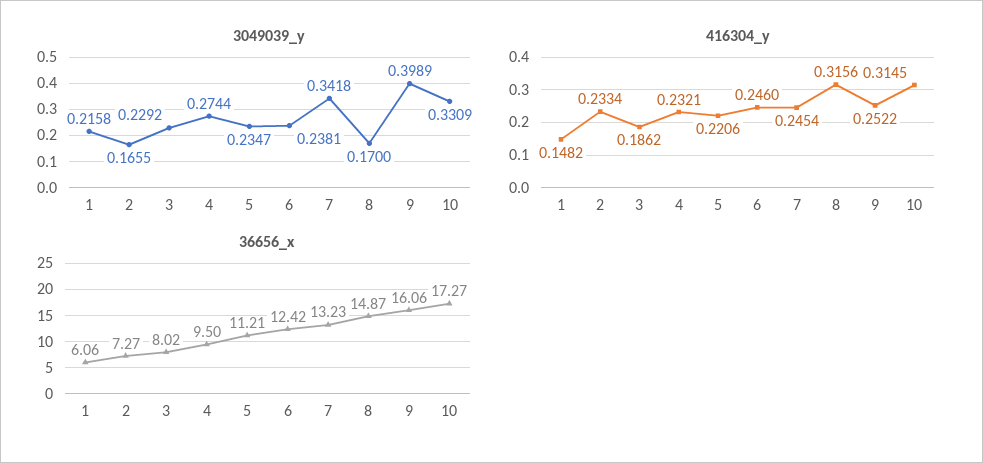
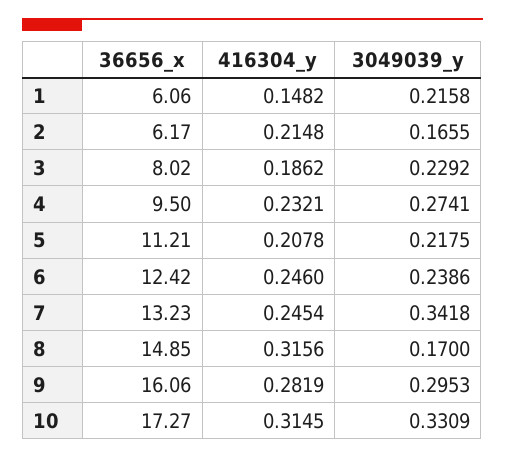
  {
    "3049039_y": {
      "1": 0.2158,
      "2": 0.1655,
      "3": 0.2292,
-     "4": 0.2744,
+     "4": 0.2741,
-     "5": 0.2347,
+     "5": 0.2175,
-     "6": 0.2381,
+     "6": 0.2386,
      "7": 0.3418,
      "8": 0.17,
-     "9": 0.3989,
+     "9": 0.2953,
      "10": 0.3309
    },
    "416304_y": {
      "1": 0.1482,
-     "2": 0.2334,
+     "2": 0.2148,
      "3": 0.1862,
      "4": 0.2321,
-     "5": 0.2206,
+     "5": 0.2078,
      "6": 0.246,
      "7": 0.2454,
      "8": 0.3156,
-     "9": 0.2522,
+     "9": 0.2819,
      "10": 0.3145
    },
    "36656_x": {
      "1": 6.06,
-     "2": 7.27,
+     "2": 6.17,
      "3": 8.02,
      "4": 9.5,
      "5": 11.21,
      "6": 12.42,
      "7": 13.23,
-     "8": 14.87,
+     "8": 14.85,
      "9": 16.06,
      "10": 17.27
    }
  }

